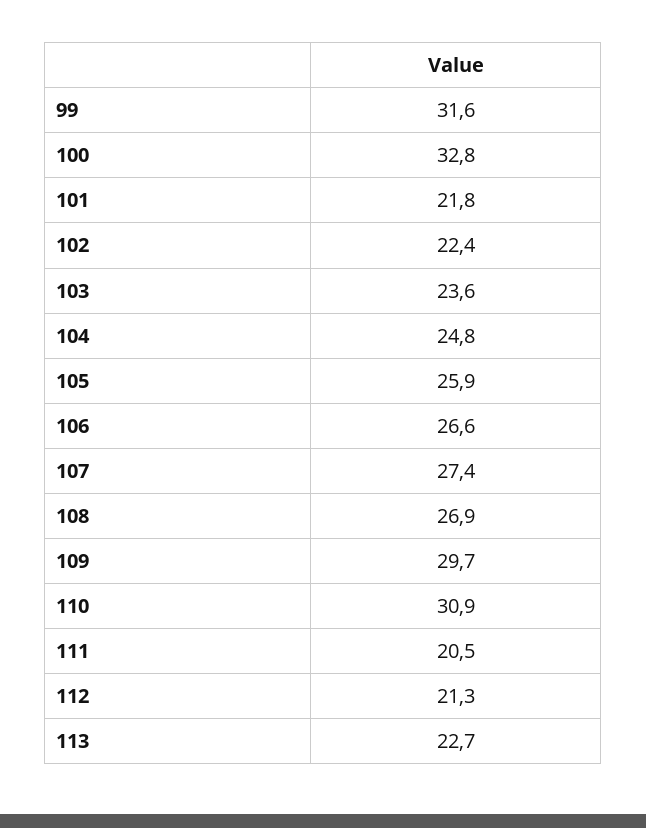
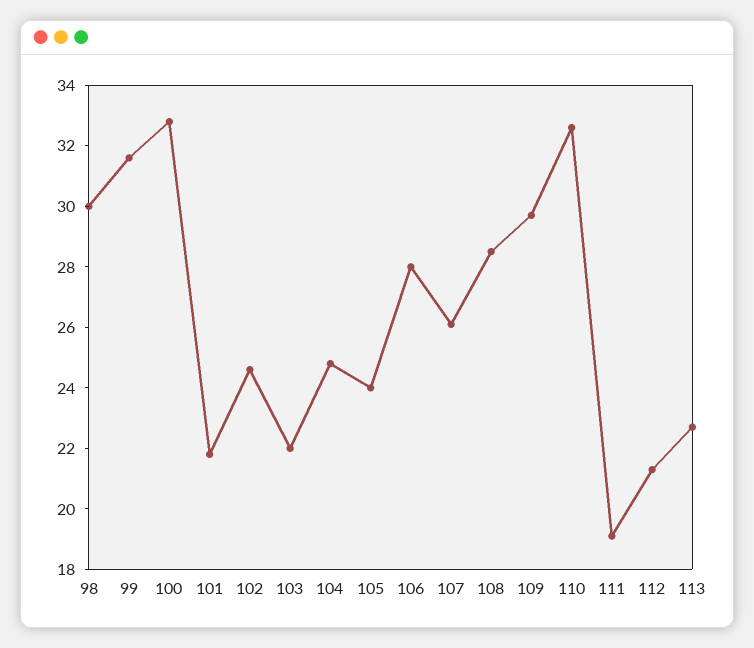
  {
    "99": 31.6,
    "100": 32.8,
    "101": 21.8,
-   "102": 22.4,
+   "102": 24.5,
-   "103": 23.6,
+   "103": 22,
    "104": 24.8,
-   "105": 25.9,
+   "105": 24,
-   "106": 26.6,
+   "106": 28,
-   "107": 27.4,
+   "107": 26,
-   "108": 26.9,
+   "108": 28.5,
    "109": 29.7,
-   "110": 30.9,
+   "110": 32.5,
-   "111": 20.5,
+   "111": 19,
    "112": 21.3,
-   "113": 22.7
+   "113": 22.7,
+   "98": 30
  }

